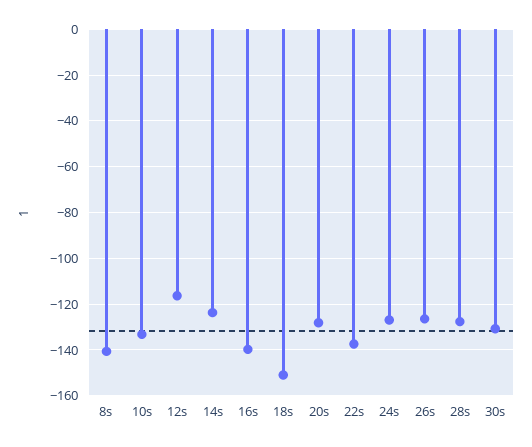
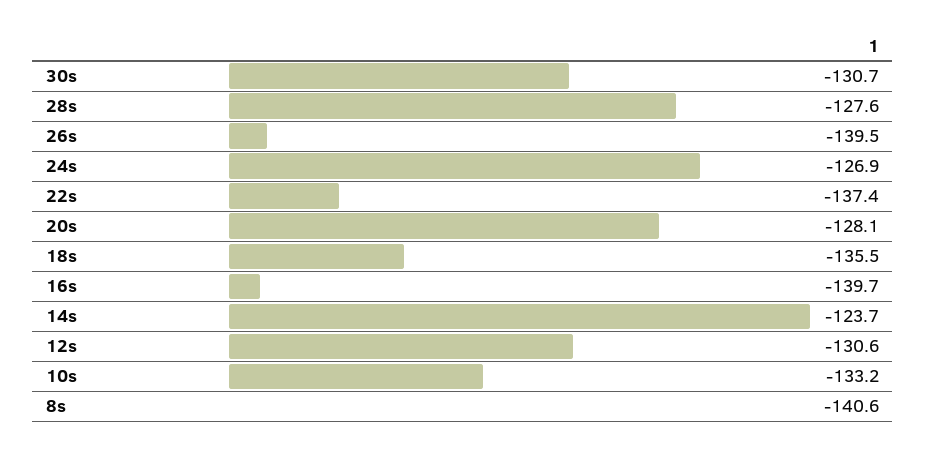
  {
    "8s": -140.6,
    "10s": -133.2,
-   "12s": -115,
+   "12s": -130.6,
    "14s": -123.7,
    "16s": -139.7,
-   "18s": -150,
+   "18s": -135.5,
    "20s": -128.1,
    "22s": -137.4,
    "24s": -126.9,
-   "26s": -125,
+   "26s": -139.5,
    "28s": -127.6,
    "30s": -130.7
  }

